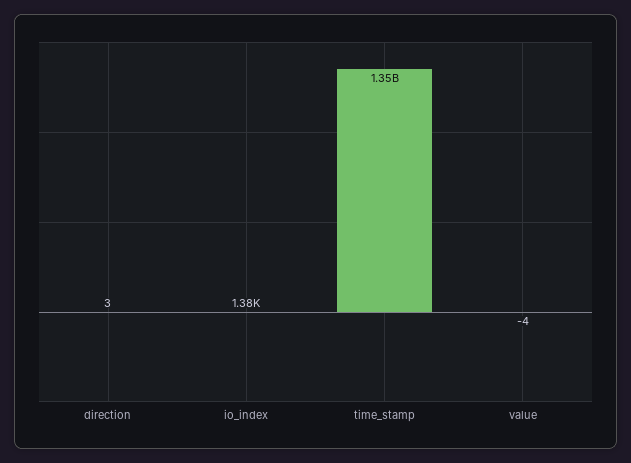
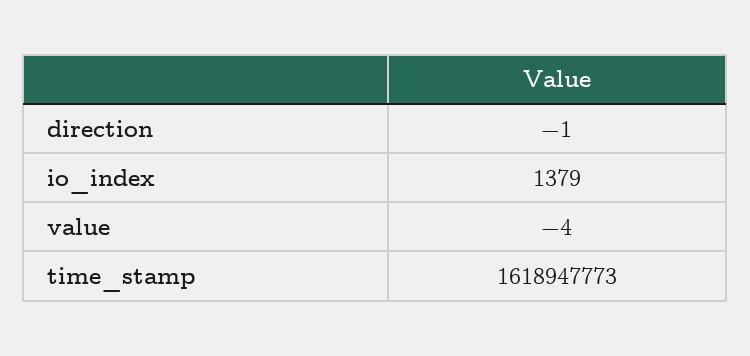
  {
-   "direction": 3,
+   "direction": -1,
    "io_index": 1379,
-   "time_stamp": 1350000000,
+   "time_stamp": 1618947773,
    "value": -4
  }

